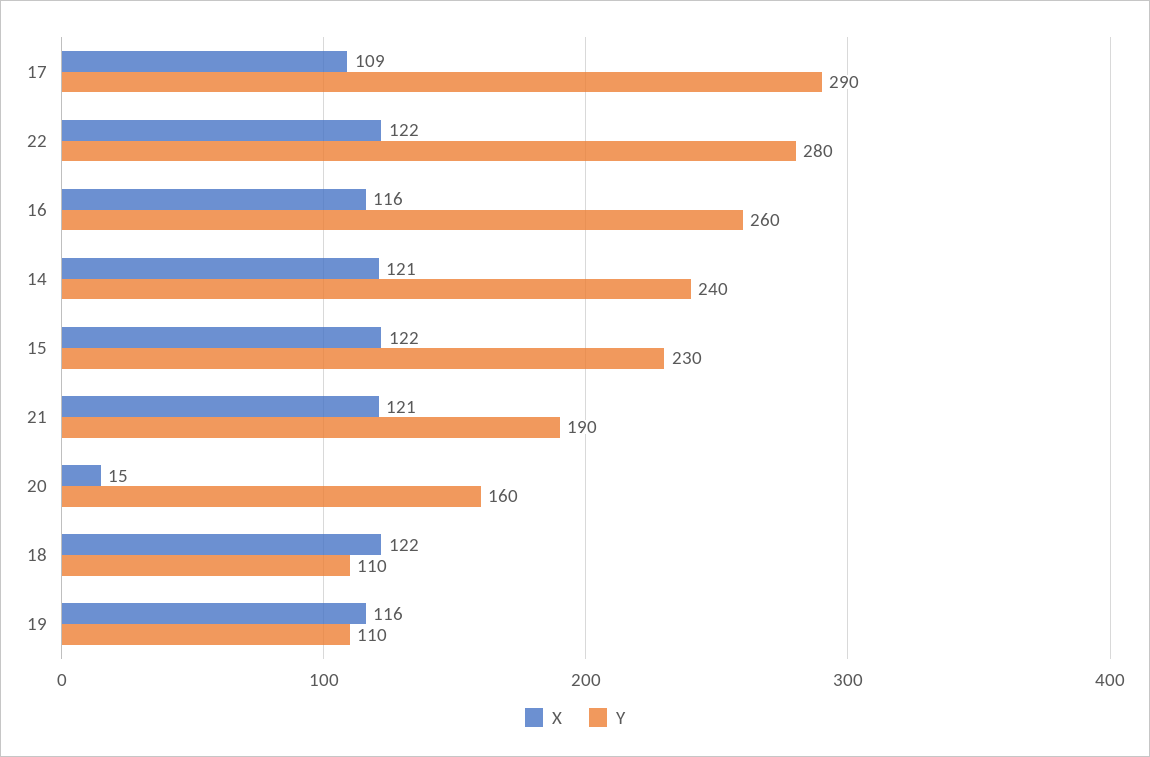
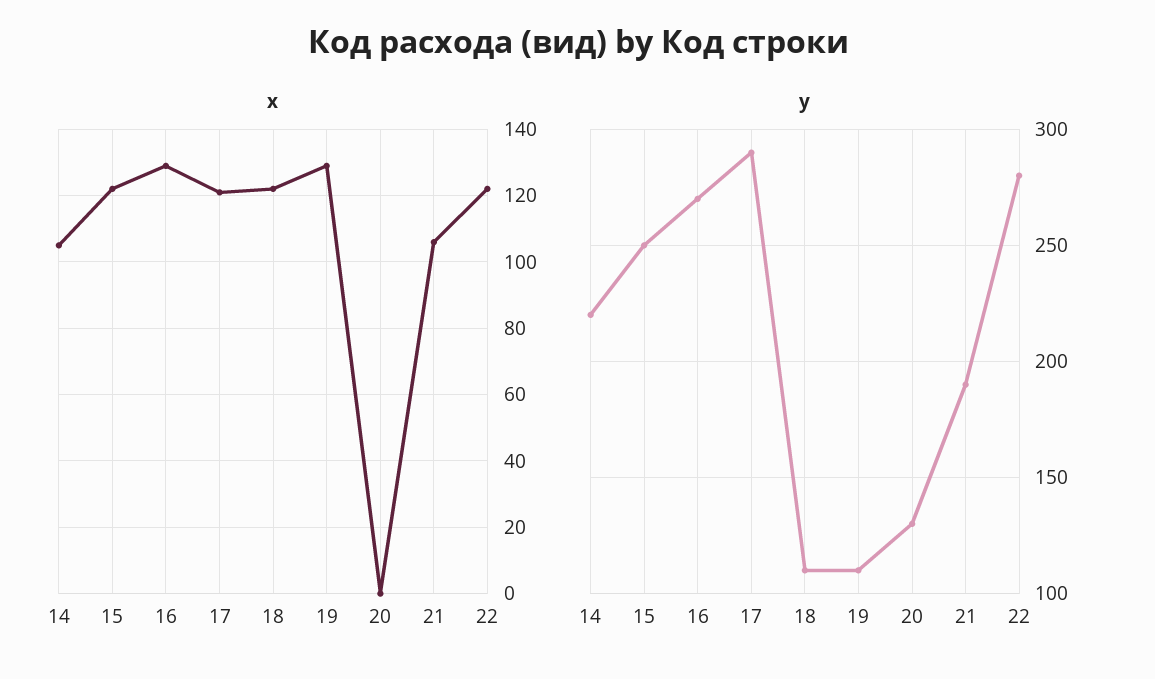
  {
    "X": {
-     "17": 109,
+     "17": 120,
      "22": 122,
-     "16": 116,
+     "16": 130,
-     "14": 121,
+     "14": 105,
      "15": 122,
-     "21": 121,
+     "21": 105,
-     "20": 15,
+     "20": 0,
      "18": 122,
-     "19": 116
+     "19": 130
    },
    "Y": {
      "17": 290,
      "22": 280,
-     "16": 260,
+     "16": 270,
-     "14": 240,
+     "14": 220,
-     "15": 230,
+     "15": 250,
      "21": 190,
-     "20": 160,
+     "20": 130,
      "18": 110,
      "19": 110
    }
  }

